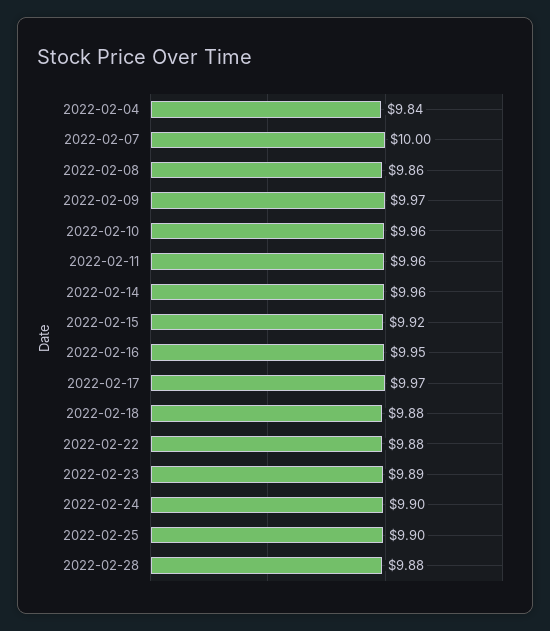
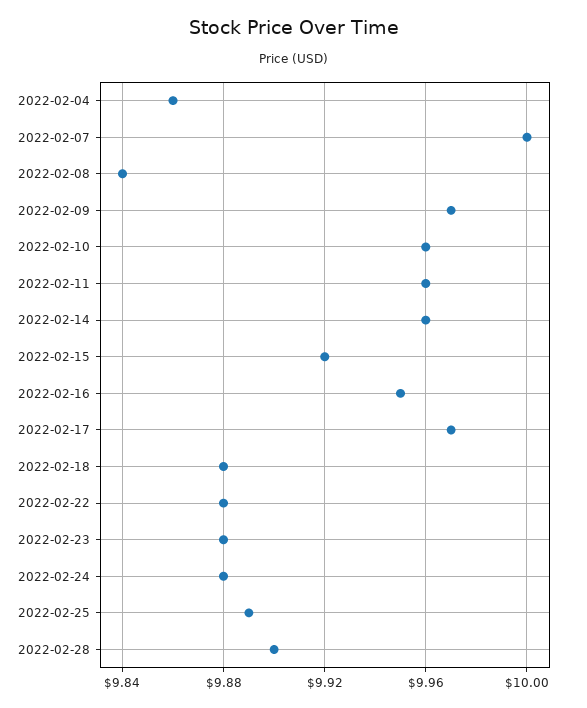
  {
-   "2022-02-04": 9.84,
+   "2022-02-04": 9.86,
    "2022-02-07": 10,
-   "2022-02-08": 9.86,
+   "2022-02-08": 9.84,
    "2022-02-09": 9.97,
    "2022-02-10": 9.96,
    "2022-02-11": 9.96,
    "2022-02-14": 9.96,
    "2022-02-15": 9.92,
    "2022-02-16": 9.95,
    "2022-02-17": 9.97,
    "2022-02-18": 9.88,
    "2022-02-22": 9.88,
-   "2022-02-23": 9.89,
+   "2022-02-23": 9.88,
-   "2022-02-24": 9.9,
+   "2022-02-24": 9.88,
-   "2022-02-25": 9.9,
+   "2022-02-25": 9.89,
-   "2022-02-28": 9.88
+   "2022-02-28": 9.9
  }

